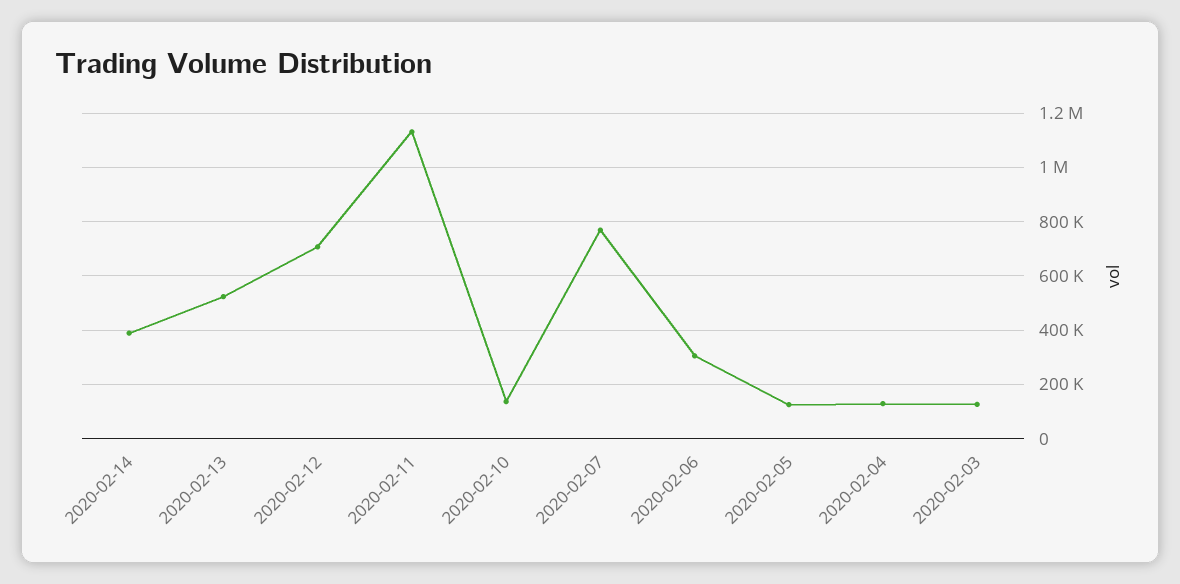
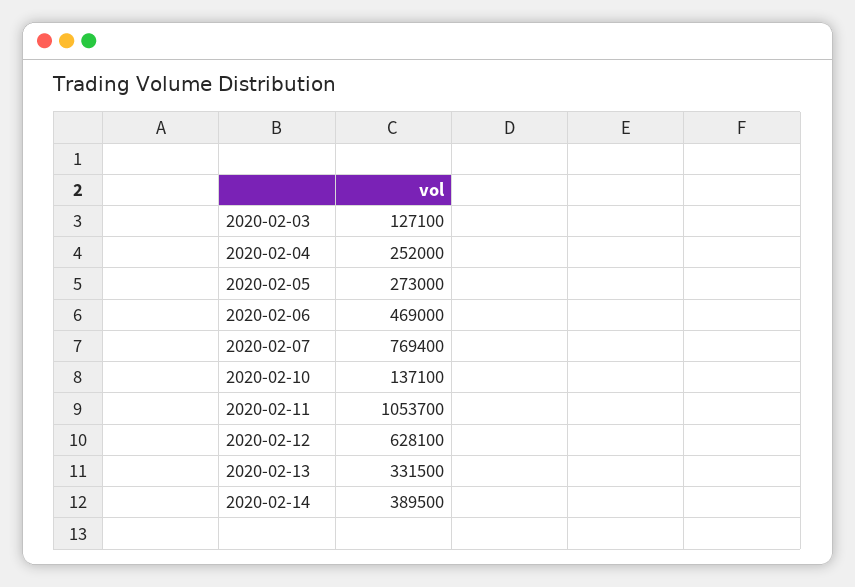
  {
    "2020-02-14": 389500,
-   "2020-02-13": 525000,
+   "2020-02-13": 331500,
-   "2020-02-12": 700000,
+   "2020-02-12": 628100,
-   "2020-02-11": 1125000,
+   "2020-02-11": 1053700,
    "2020-02-10": 137100,
    "2020-02-07": 769400,
-   "2020-02-06": 300000,
+   "2020-02-06": 469000,
-   "2020-02-05": 125000,
+   "2020-02-05": 273000,
-   "2020-02-04": 125000,
+   "2020-02-04": 252000,
    "2020-02-03": 127100
  }

